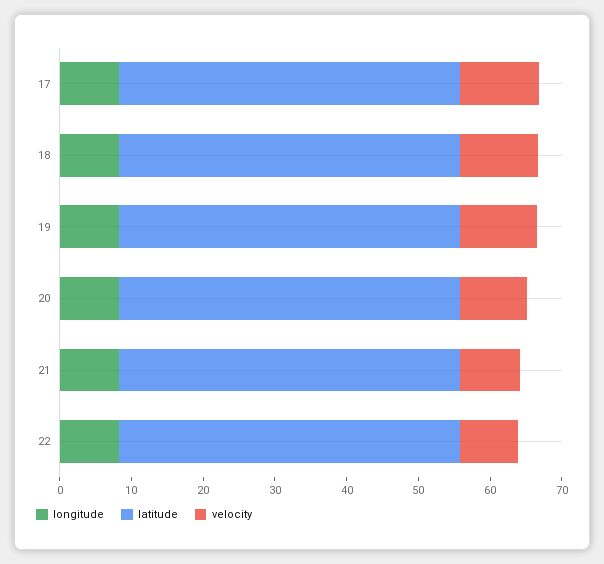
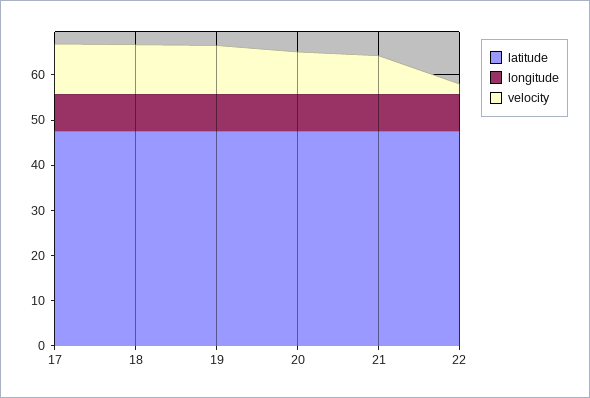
  {
    "longitude": {
      "17": 8,
      "18": 8,
      "19": 8,
      "20": 8,
      "21": 8,
      "22": 8
    },
    "latitude": {
      "17": 48,
      "18": 48,
      "19": 48,
      "20": 48,
      "21": 48,
      "22": 48
    },
    "velocity": {
      "17": 12,
      "18": 10,
      "19": 10,
      "20": 10,
      "21": 8,
-     "22": 8
+     "22": 2
    }
  }

